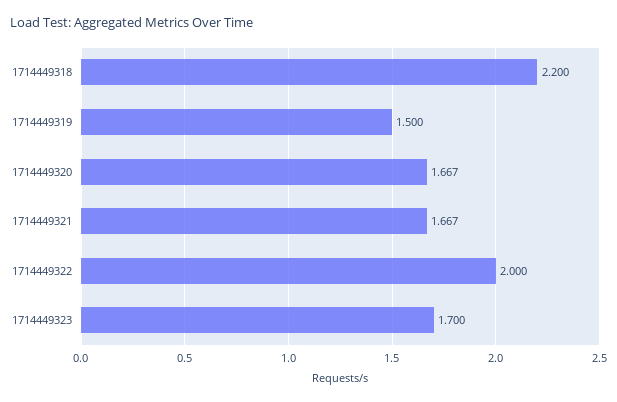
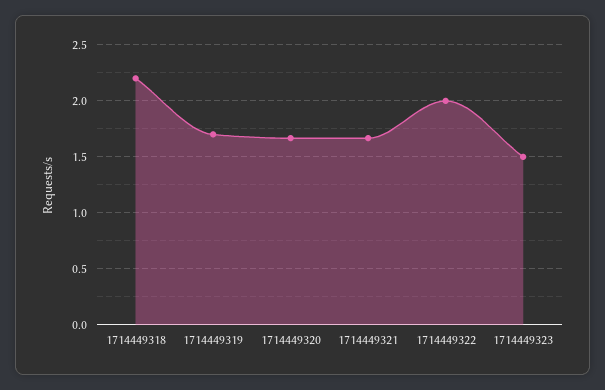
  {
    "1714449318": 2.2,
-   "1714449319": 1.5,
+   "1714449319": 1.7,
    "1714449320": 1.667,
    "1714449321": 1.667,
    "1714449322": 2,
-   "1714449323": 1.7
+   "1714449323": 1.5
  }

